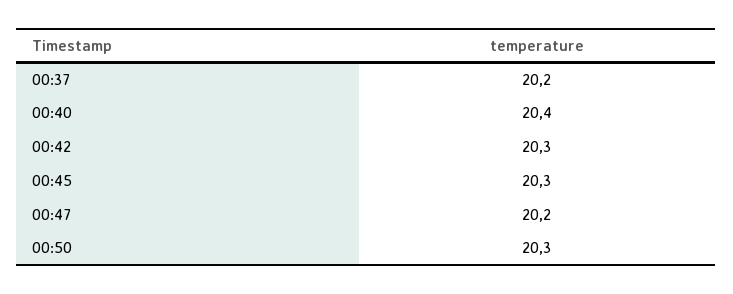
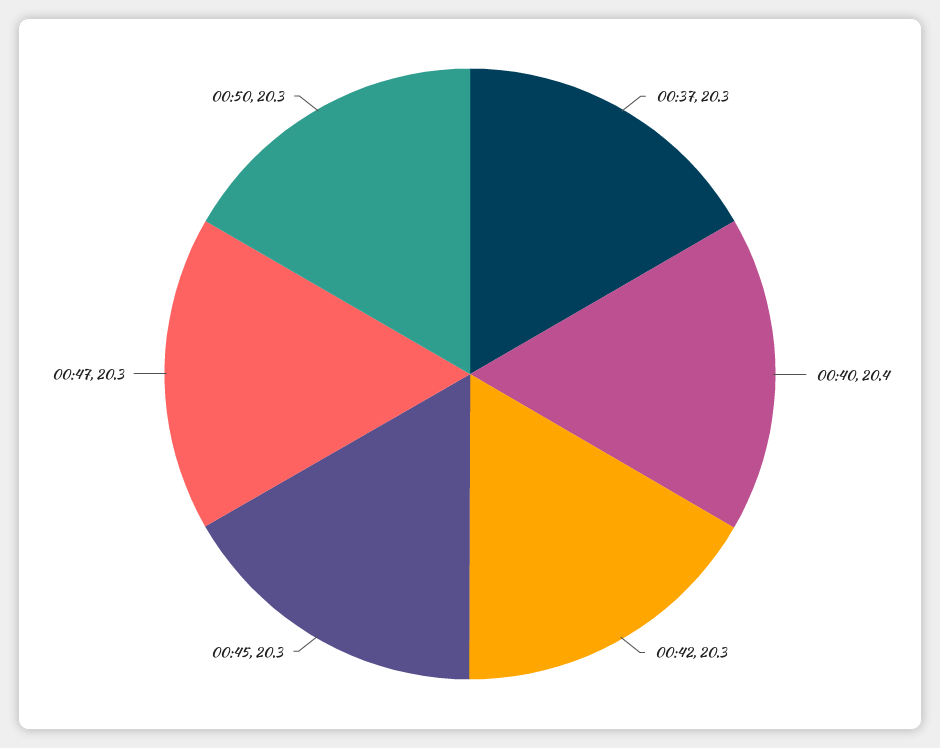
  {
-   "00:37": 20.2,
+   "00:37": 20.3,
    "00:40": 20.4,
    "00:42": 20.3,
    "00:45": 20.3,
-   "00:47": 20.2,
+   "00:47": 20.3,
    "00:50": 20.3
  }

